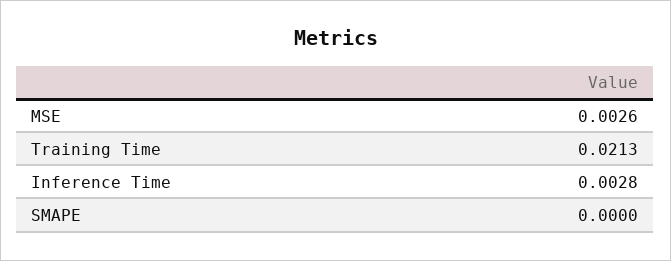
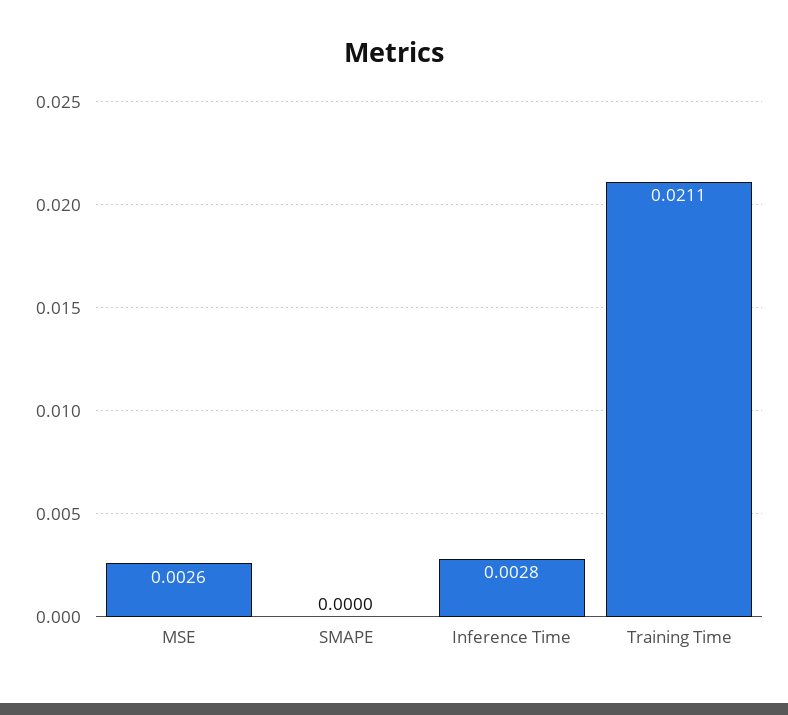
  {
    "MSE": 0.0026,
-   "Training Time": 0.0213,
+   "Training Time": 0.0211,
    "Inference Time": 0.0028,
    "SMAPE": 0
  }

